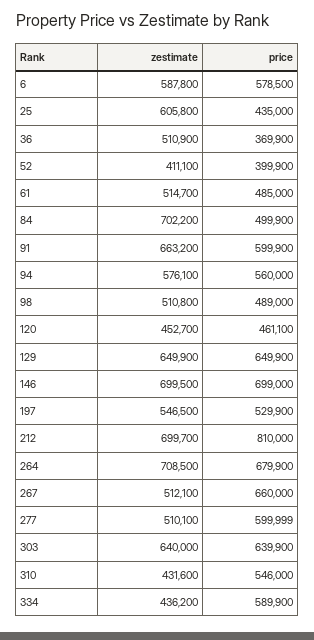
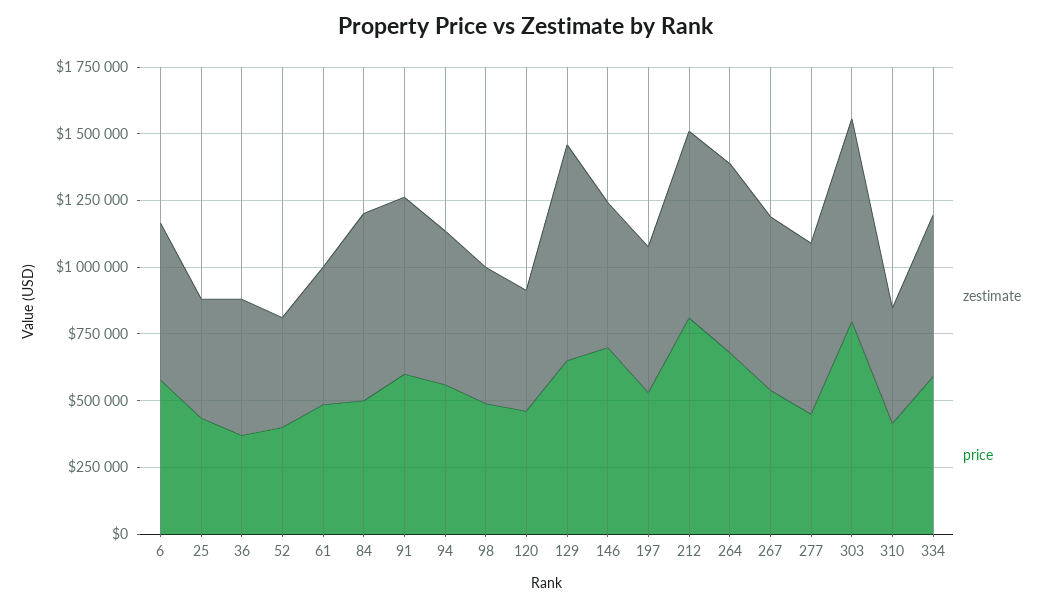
  {
    "zestimate": {
      "6": 587800,
-     "25": 605800,
+     "25": 450000,
      "36": 510900,
      "52": 411100,
      "61": 514700,
      "84": 702200,
      "91": 663200,
      "94": 576100,
      "98": 510800,
      "120": 452700,
-     "129": 649900,
+     "129": 800000,
-     "146": 699500,
+     "146": 550000,
      "197": 546500,
      "212": 699700,
      "264": 708500,
-     "267": 512100,
+     "267": 650000,
-     "277": 510100,
+     "277": 650000,
-     "303": 640000,
+     "303": 750000,
      "310": 431600,
-     "334": 436200
+     "334": 600000
    },
    "price": {
      "6": 578500,
      "25": 435000,
      "36": 369900,
      "52": 399900,
      "61": 485000,
      "84": 499900,
      "91": 599900,
      "94": 560000,
      "98": 489000,
      "120": 461100,
      "129": 649900,
      "146": 699000,
      "197": 529900,
      "212": 810000,
      "264": 679900,
-     "267": 660000,
+     "267": 550000,
-     "277": 599999,
+     "277": 450000,
-     "303": 639900,
+     "303": 800000,
-     "310": 546000,
+     "310": 400000,
      "334": 589900
    }
  }

